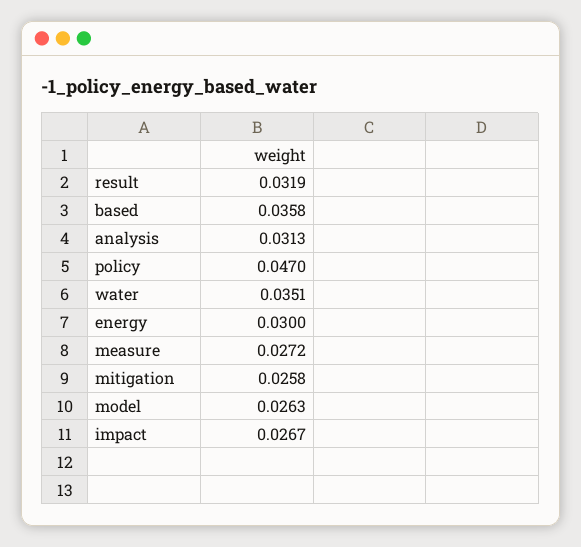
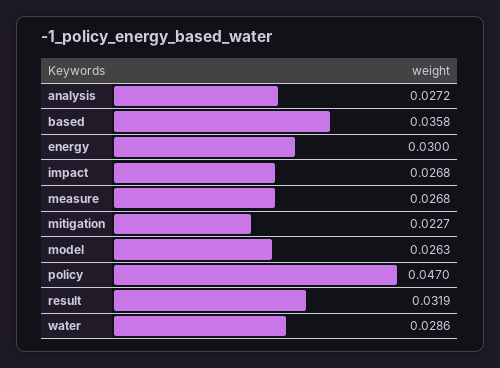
  {
    "result": 0.0319,
    "based": 0.0358,
-   "analysis": 0.0313,
+   "analysis": 0.0272,
    "policy": 0.047,
-   "water": 0.0351,
+   "water": 0.0286,
    "energy": 0.03,
-   "measure": 0.0272,
+   "measure": 0.0268,
-   "mitigation": 0.0258,
+   "mitigation": 0.0227,
    "model": 0.0263,
-   "impact": 0.0267
+   "impact": 0.0268
  }

